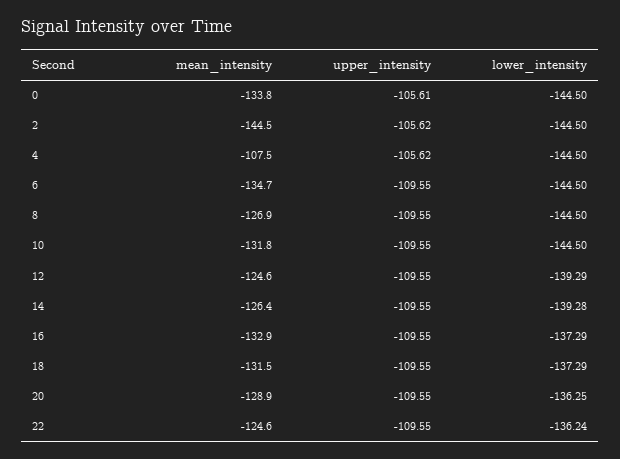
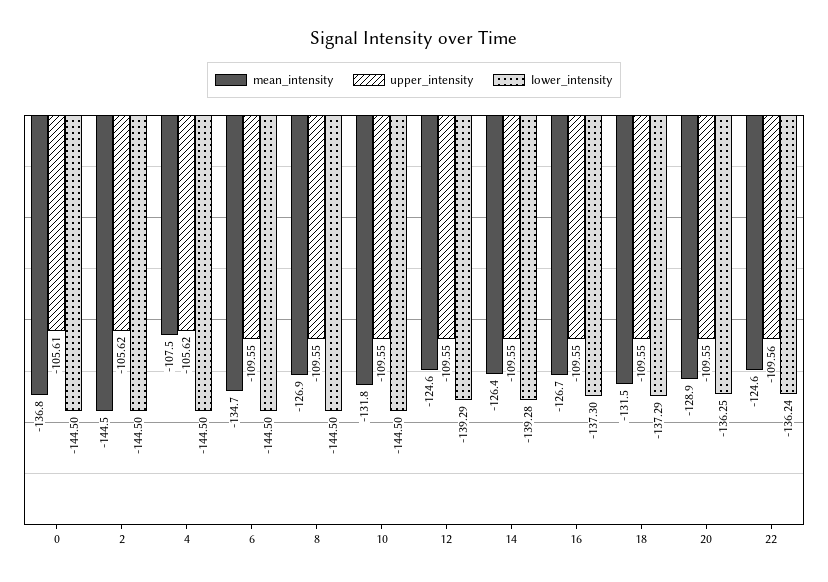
  {
    "mean_intensity": {
-     "0": -133.8,
+     "0": -136.8,
      "2": -144.5,
      "4": -107.5,
      "6": -134.7,
      "8": -126.9,
      "10": -131.8,
      "12": -124.6,
      "14": -126.4,
-     "16": -132.9,
+     "16": -126.7,
      "18": -131.5,
      "20": -128.9,
      "22": -124.6
    },
    "upper_intensity": {
      "0": -105.61,
      "2": -105.62,
      "4": -105.62,
      "6": -109.55,
      "8": -109.55,
      "10": -109.55,
      "12": -109.55,
      "14": -109.55,
      "16": -109.55,
      "18": -109.55,
      "20": -109.55,
-     "22": -109.55
+     "22": -109.56
    },
    "lower_intensity": {
      "0": -144.5,
      "2": -144.5,
      "4": -144.5,
      "6": -144.5,
      "8": -144.5,
      "10": -144.5,
      "12": -139.29,
      "14": -139.28,
-     "16": -137.29,
+     "16": -137.3,
      "18": -137.29,
      "20": -136.25,
      "22": -136.24
    }
  }

